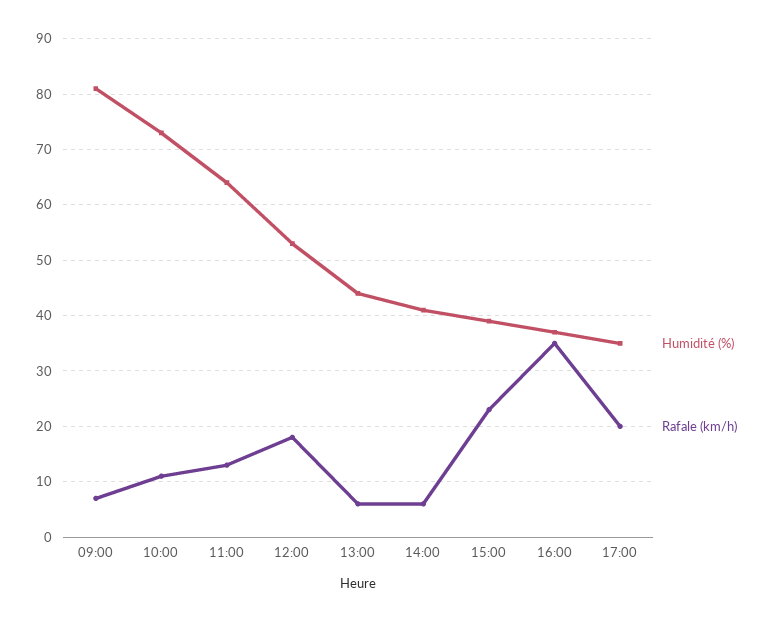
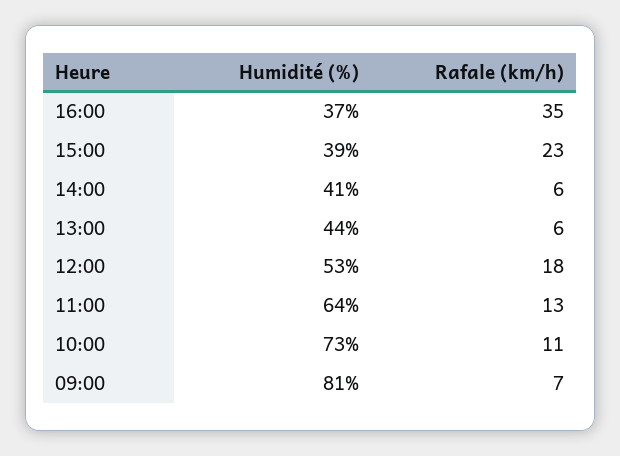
  {
    "Humidité (%)": {
      "09:00": 81,
      "10:00": 73,
      "11:00": 64,
      "12:00": 53,
      "13:00": 44,
      "14:00": 41,
      "15:00": 39,
-     "16:00": 37,
+     "16:00": 37
-     "17:00": 35
    },
    "Rafale (km/h)": {
      "09:00": 7,
      "10:00": 11,
      "11:00": 13,
      "12:00": 18,
      "13:00": 6,
      "14:00": 6,
      "15:00": 23,
-     "16:00": 35,
+     "16:00": 35
-     "17:00": 20
    }
  }

